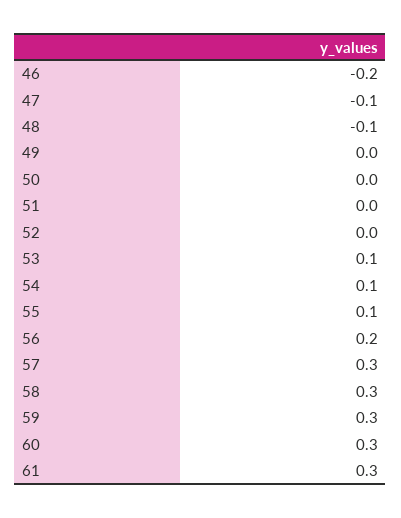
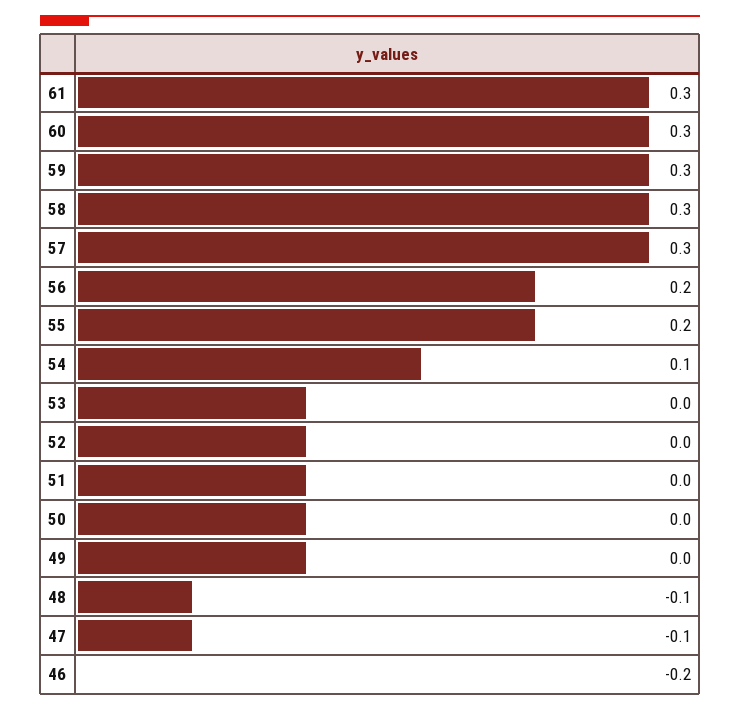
  {
    "46": -0.2,
    "47": -0.1,
    "48": -0.1,
    "49": 0,
    "50": 0,
    "51": 0,
    "52": 0,
-   "53": 0.1,
+   "53": 0,
    "54": 0.1,
-   "55": 0.1,
+   "55": 0.2,
    "56": 0.2,
    "57": 0.3,
    "58": 0.3,
    "59": 0.3,
    "60": 0.3,
    "61": 0.3
  }

